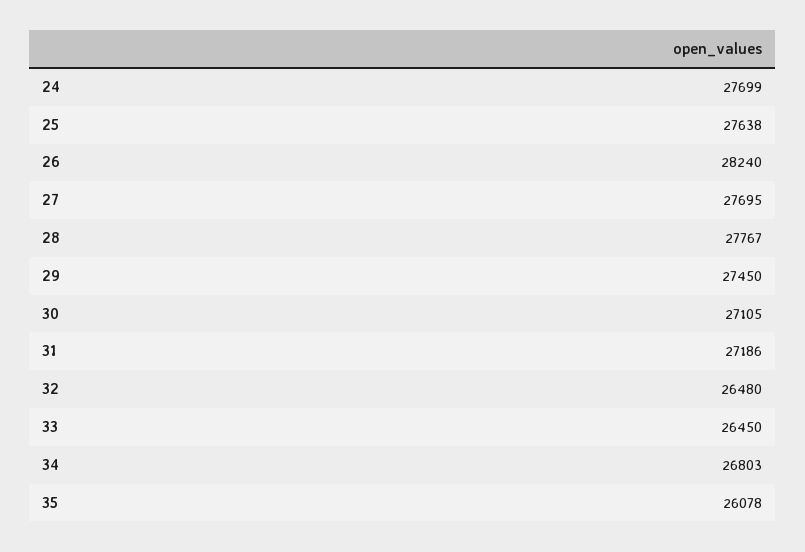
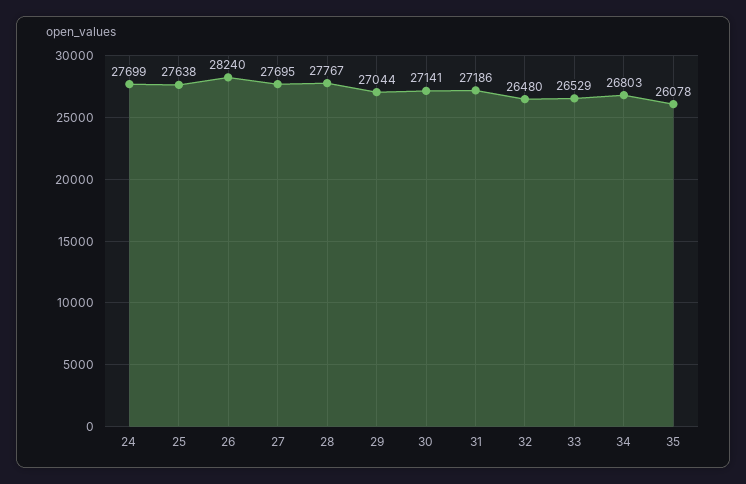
  {
    "24": 27699,
    "25": 27638,
    "26": 28240,
    "27": 27695,
    "28": 27767,
-   "29": 27450,
+   "29": 27044,
-   "30": 27105,
+   "30": 27141,
    "31": 27186,
    "32": 26480,
-   "33": 26450,
+   "33": 26529,
    "34": 26803,
    "35": 26078
  }

